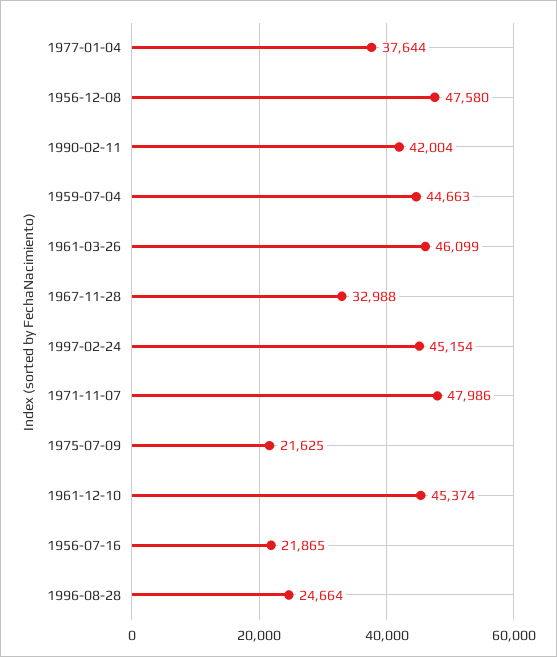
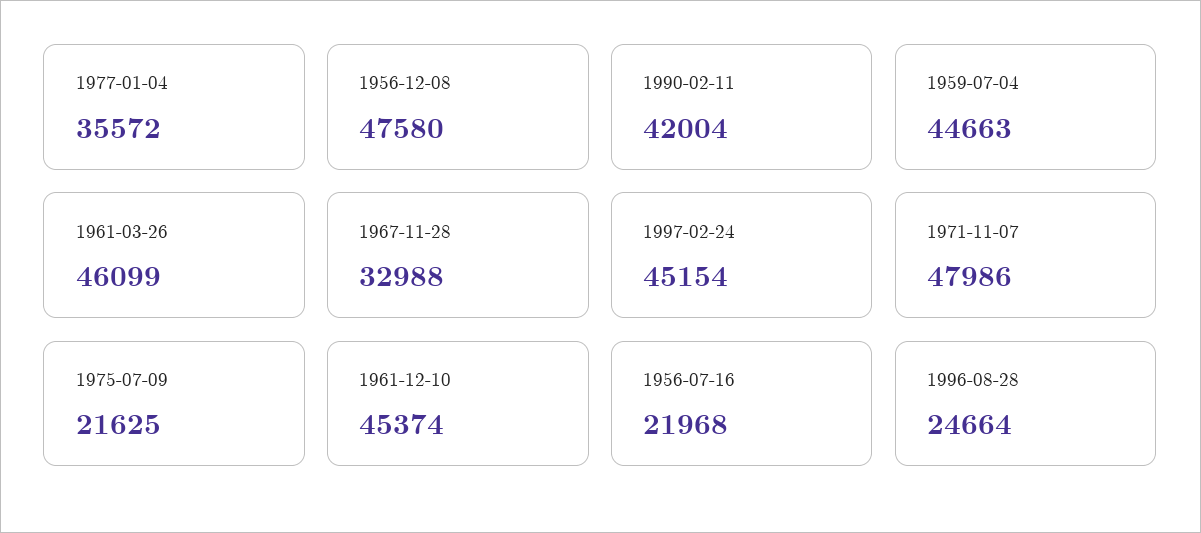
  {
-   "1977-01-04": 37644,
+   "1977-01-04": 35572,
    "1956-12-08": 47580,
    "1990-02-11": 42004,
    "1959-07-04": 44663,
    "1961-03-26": 46099,
    "1967-11-28": 32988,
    "1997-02-24": 45154,
    "1971-11-07": 47986,
    "1975-07-09": 21625,
    "1961-12-10": 45374,
-   "1956-07-16": 21865,
+   "1956-07-16": 21968,
    "1996-08-28": 24664
  }

